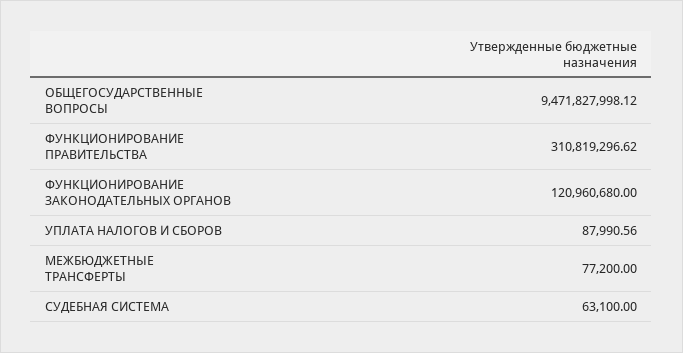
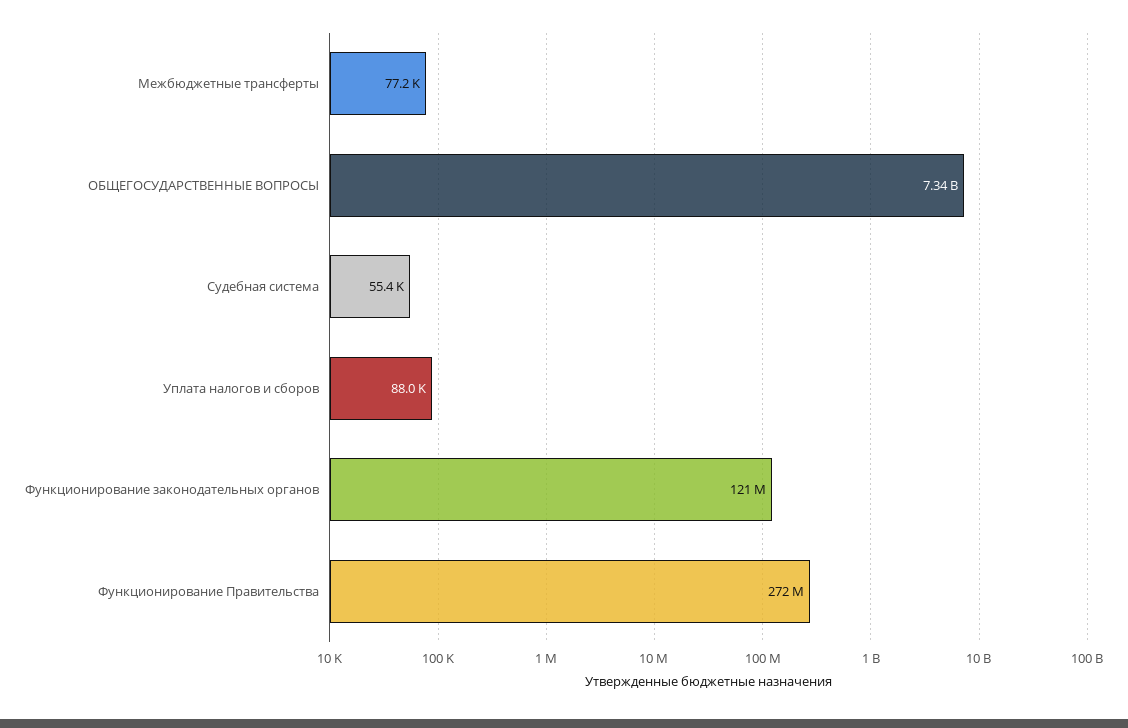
  {
-   "ОБЩЕГОСУДАРСТВЕННЫЕ ВОПРОСЫ": 9471827998.12,
+   "ОБЩЕГОСУДАРСТВЕННЫЕ ВОПРОСЫ": 7340000000,
-   "ФУНКЦИОНИРОВАНИЕ ПРАВИТЕЛЬСТВА": 310819296.62,
+   "ФУНКЦИОНИРОВАНИЕ ПРАВИТЕЛЬСТВА": 272000000,
    "ФУНКЦИОНИРОВАНИЕ ЗАКОНОДАТЕЛЬНЫХ ОРГАНОВ": 120960680,
    "УПЛАТА НАЛОГОВ И СБОРОВ": 87990.56,
    "МЕЖБЮДЖЕТНЫЕ ТРАНСФЕРТЫ": 77200,
-   "СУДЕБНАЯ СИСТЕМА": 63100
+   "СУДЕБНАЯ СИСТЕМА": 55400
  }

